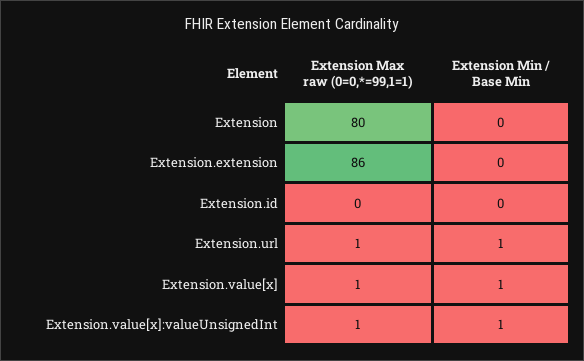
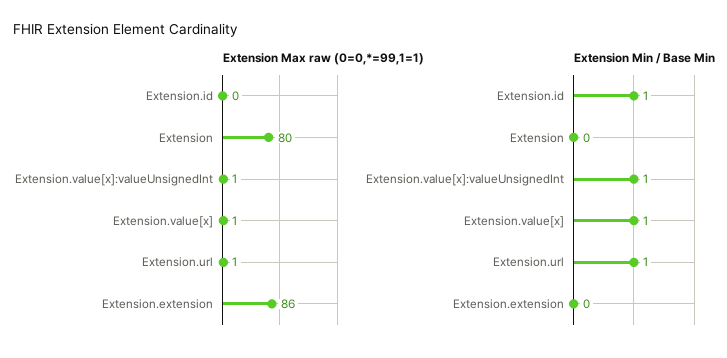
  {
    "Extension Max raw (0=0,*=99,1=1)": {
      "Extension": 80,
      "Extension.extension": 86,
      "Extension.id": 0,
      "Extension.url": 1,
      "Extension.value[x]": 1,
      "Extension.value[x]:valueUnsignedInt": 1
    },
    "Extension Min / Base Min": {
      "Extension": 0,
      "Extension.extension": 0,
-     "Extension.id": 0,
+     "Extension.id": 1,
      "Extension.url": 1,
      "Extension.value[x]": 1,
      "Extension.value[x]:valueUnsignedInt": 1
    }
  }

